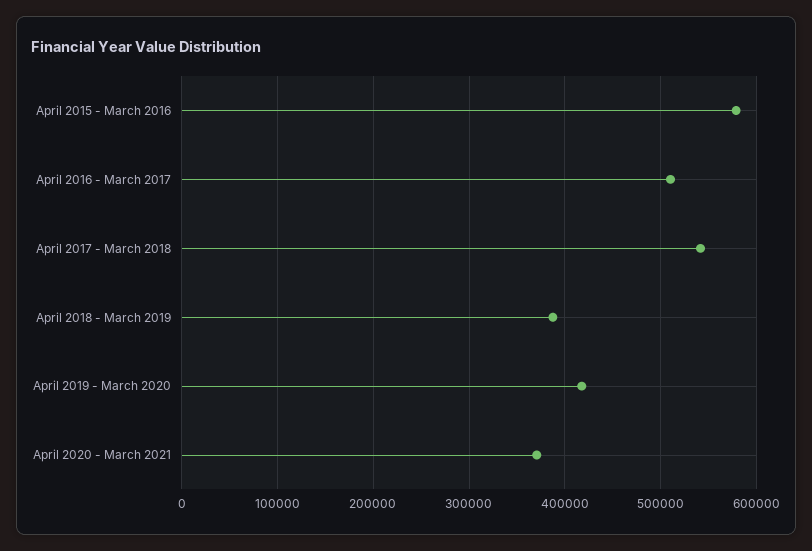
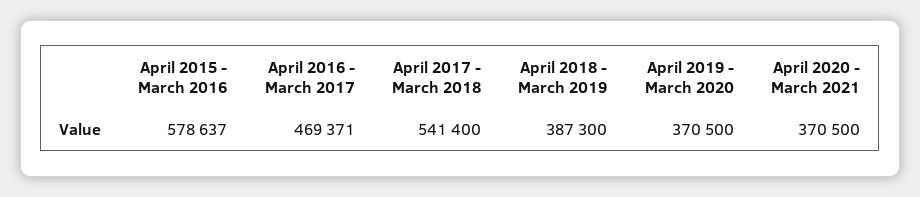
  {
    "April 2015 - March 2016": 578637,
-   "April 2016 - March 2017": 510000,
+   "April 2016 - March 2017": 469371,
    "April 2017 - March 2018": 541400,
    "April 2018 - March 2019": 387300,
-   "April 2019 - March 2020": 420000,
+   "April 2019 - March 2020": 370500,
    "April 2020 - March 2021": 370500
  }

